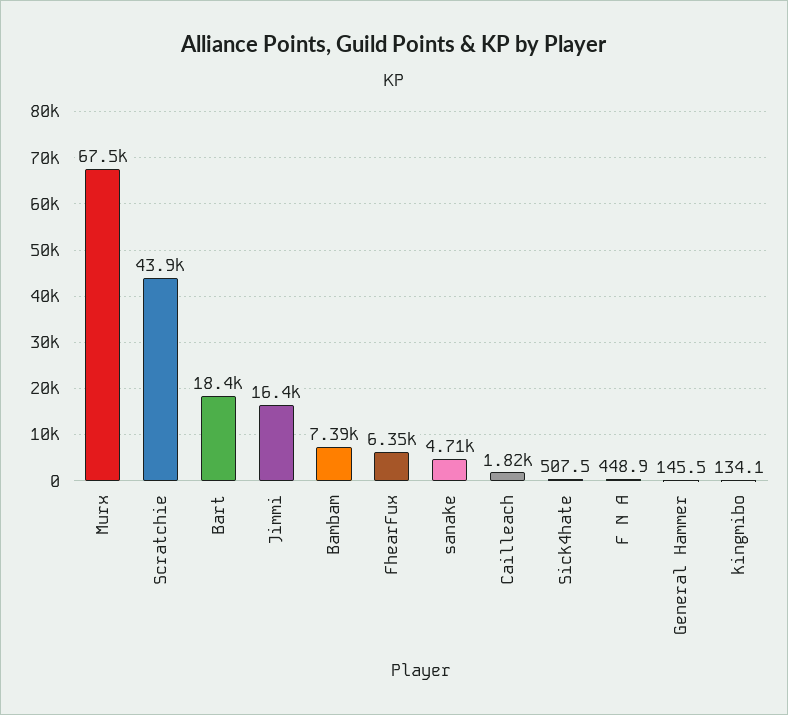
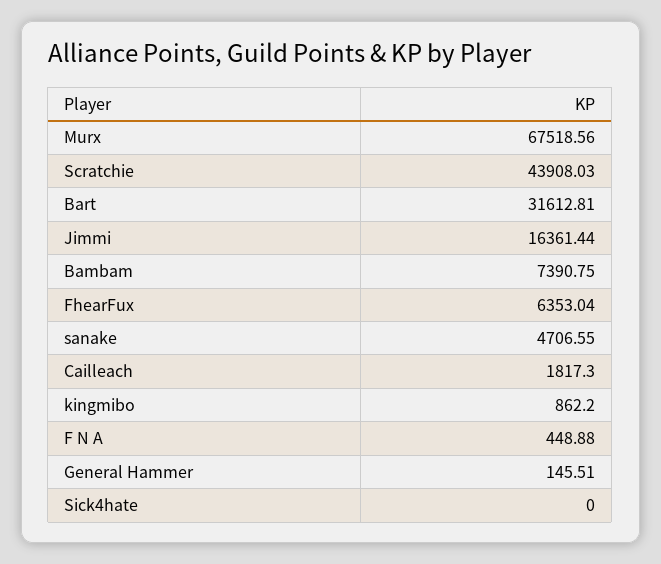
  {
    "Murx": 67518.56,
    "Scratchie": 43908.03,
-   "Bart": 18400,
+   "Bart": 31612.81,
    "Jimmi": 16361.44,
    "Bambam": 7390.75,
    "FhearFux": 6353.04,
    "sanake": 4706.55,
    "Cailleach": 1817.3,
-   "Sick4hate": 507.5,
+   "Sick4hate": 0,
    "F N A": 448.88,
    "General Hammer": 145.51,
-   "kingmibo": 134.1
+   "kingmibo": 862.2
  }

